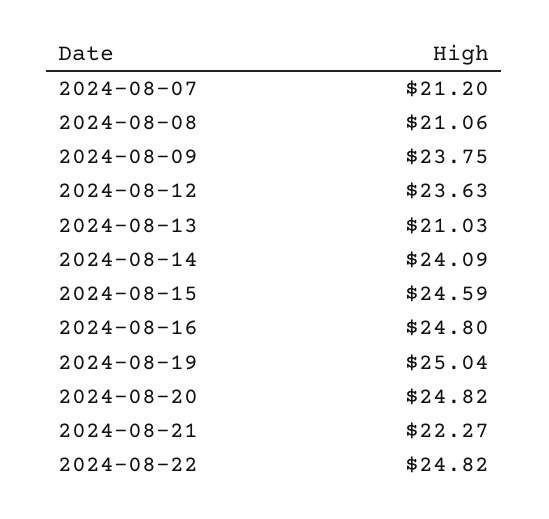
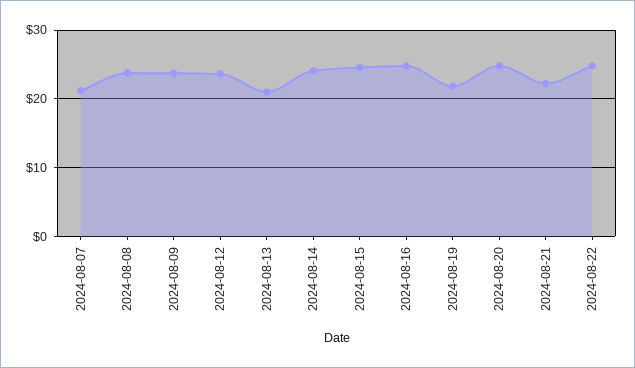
  {
    "2024-08-07": 21.2,
-   "2024-08-08": 21.06,
+   "2024-08-08": 24,
    "2024-08-09": 23.75,
    "2024-08-12": 23.63,
    "2024-08-13": 21.03,
    "2024-08-14": 24.09,
    "2024-08-15": 24.59,
    "2024-08-16": 24.8,
-   "2024-08-19": 25.04,
+   "2024-08-19": 22,
    "2024-08-20": 24.82,
    "2024-08-21": 22.27,
    "2024-08-22": 24.82
  }

